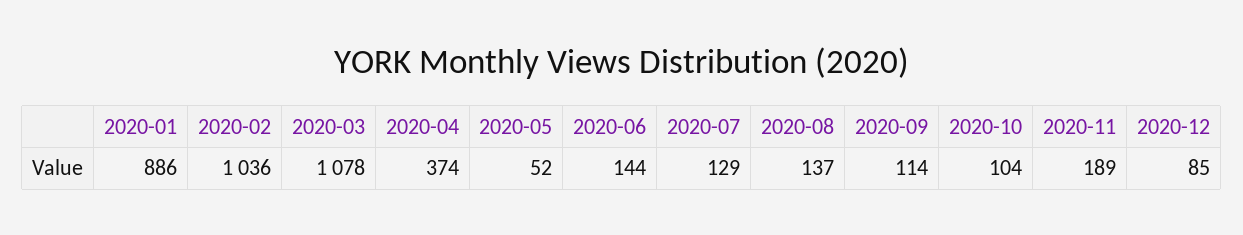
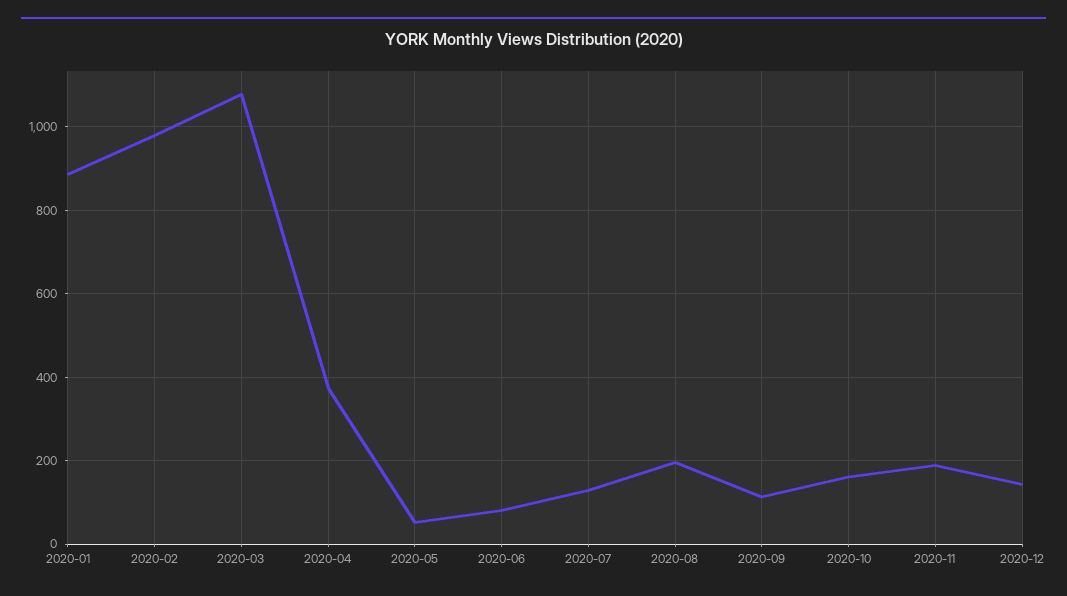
  {
    "2020-01": 886,
-   "2020-02": 1036,
+   "2020-02": 980,
    "2020-03": 1078,
    "2020-04": 374,
    "2020-05": 52,
-   "2020-06": 144,
+   "2020-06": 80,
    "2020-07": 129,
-   "2020-08": 137,
+   "2020-08": 200,
    "2020-09": 114,
-   "2020-10": 104,
+   "2020-10": 160,
    "2020-11": 189,
-   "2020-12": 85
+   "2020-12": 140
  }

